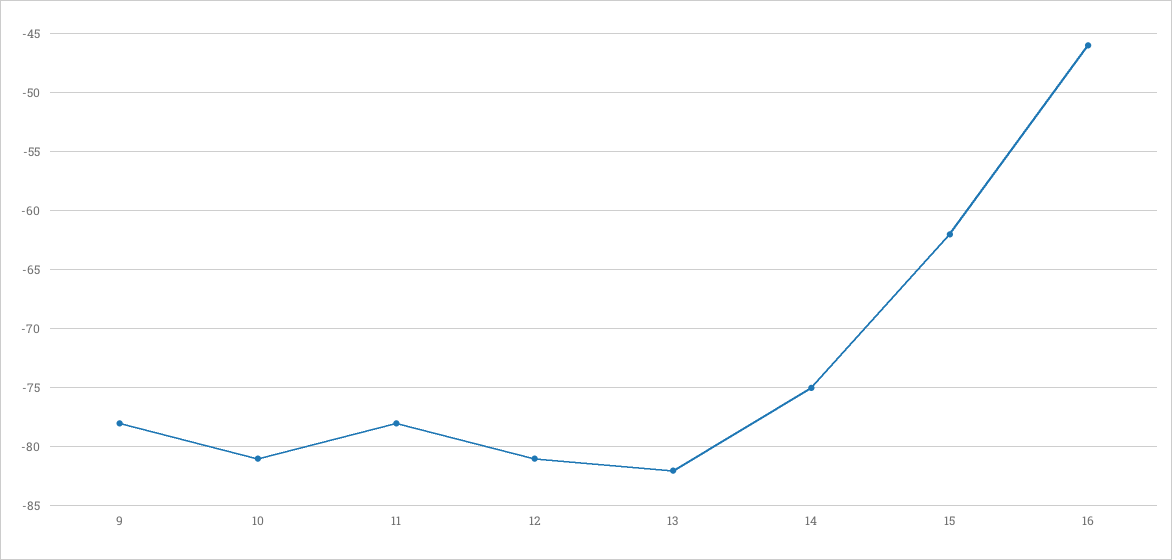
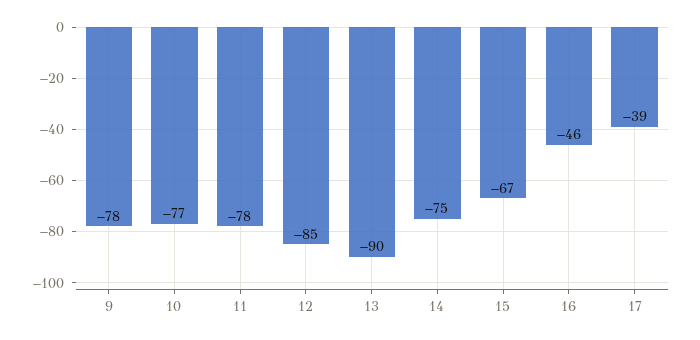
  {
    "9": -78,
-   "10": -81,
+   "10": -77,
    "11": -78,
-   "12": -81,
+   "12": -85,
-   "13": -82,
+   "13": -90,
    "14": -75,
-   "15": -62,
+   "15": -67,
-   "16": -46
+   "16": -46,
+   "17": -39
  }

